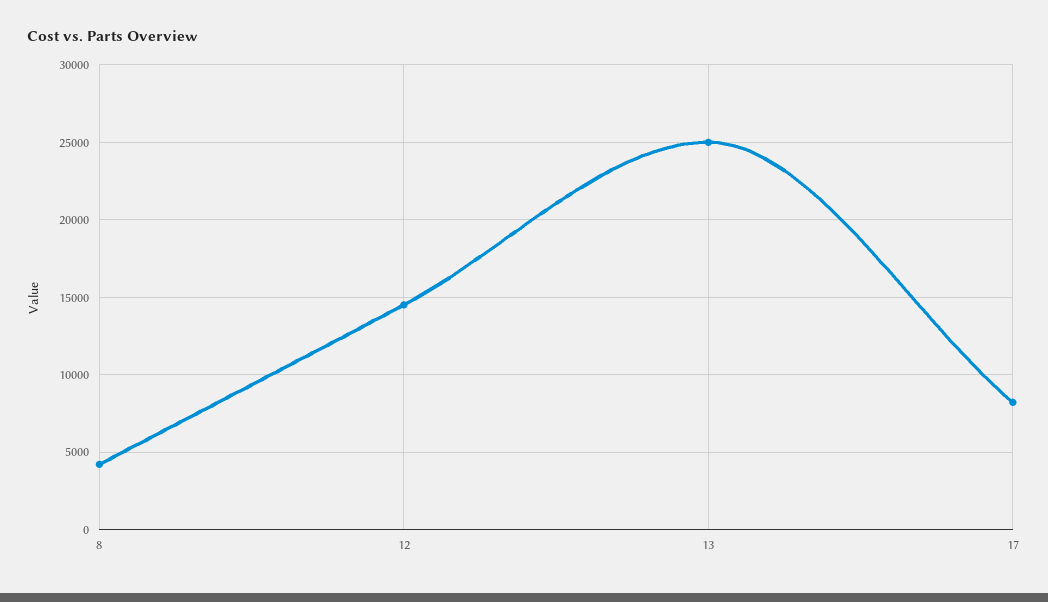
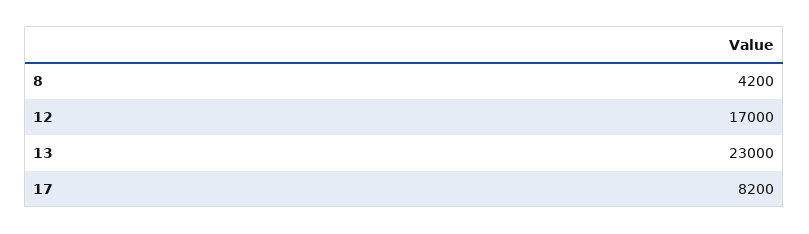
  {
    "8": 4200,
-   "12": 14500,
+   "12": 17000,
-   "13": 25000,
+   "13": 23000,
    "17": 8200
  }

